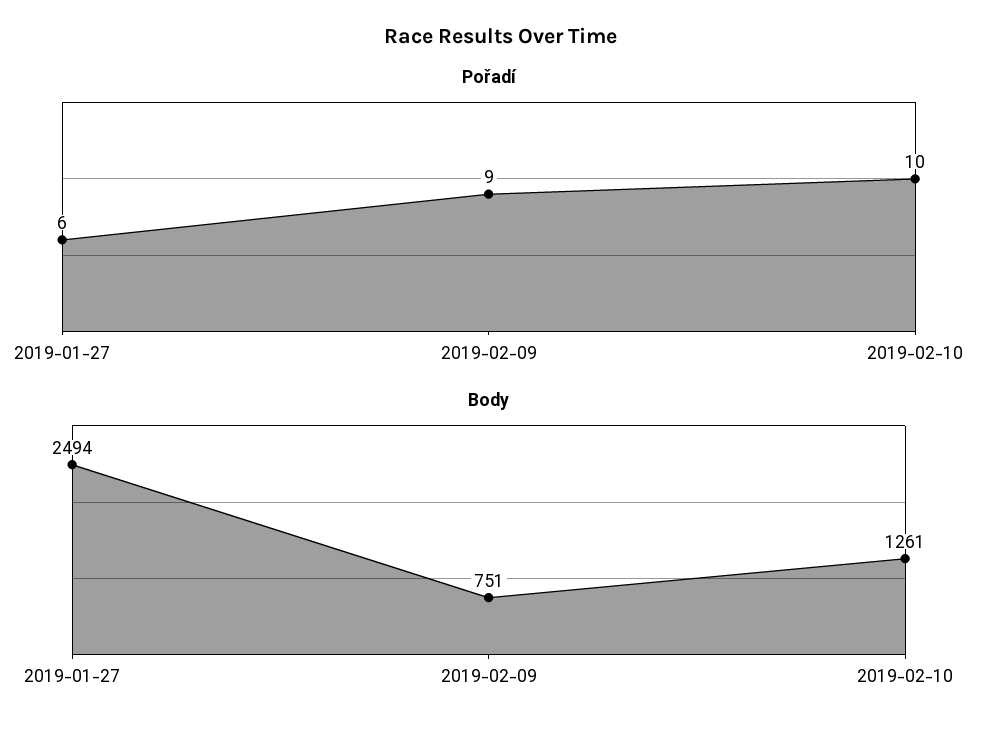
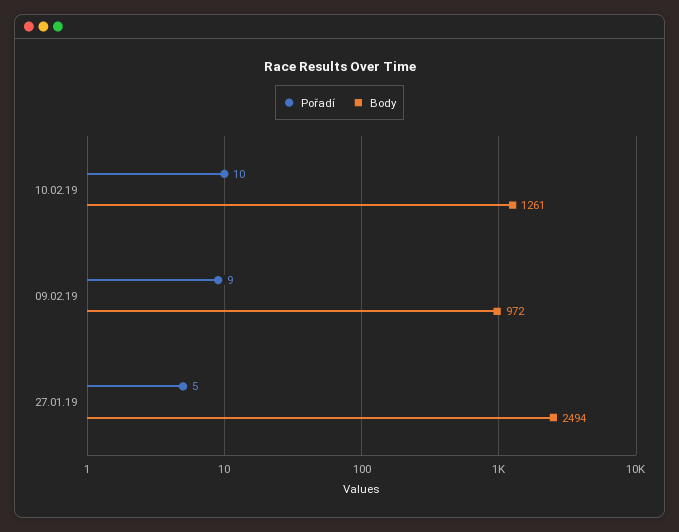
  {
    "Pořadí": {
-     "2019-01-27": 6,
+     "2019-01-27": 5,
      "2019-02-09": 9,
      "2019-02-10": 10
    },
    "Body": {
      "2019-01-27": 2494,
-     "2019-02-09": 751,
+     "2019-02-09": 972,
      "2019-02-10": 1261
    }
  }

